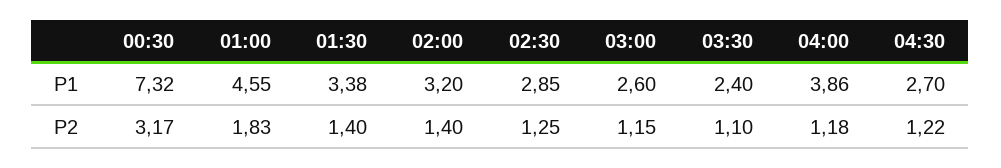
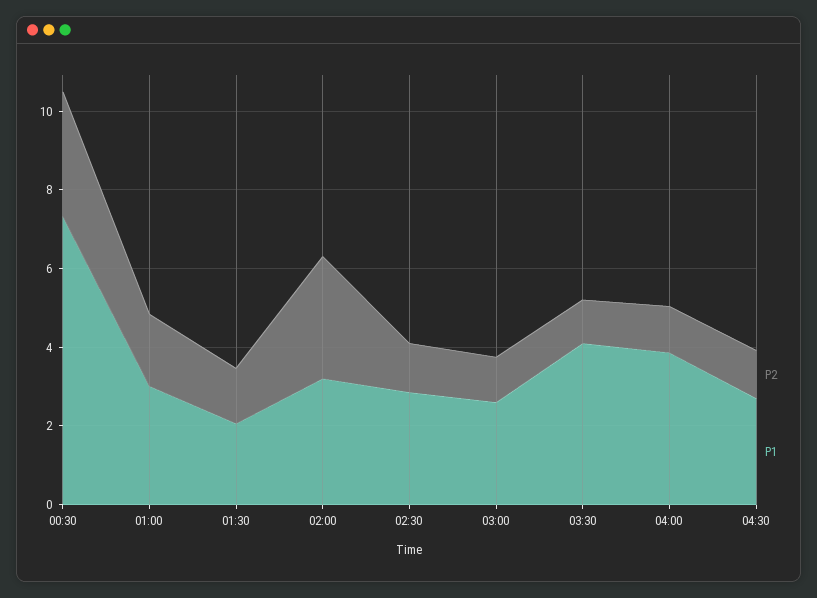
  {
    "P1": {
      "00:30": 7.32,
-     "01:00": 4.55,
+     "01:00": 3,
-     "01:30": 3.38,
+     "01:30": 2,
      "02:00": 3.2,
      "02:30": 2.85,
      "03:00": 2.6,
-     "03:30": 2.4,
+     "03:30": 4,
      "04:00": 3.86,
      "04:30": 2.7
    },
    "P2": {
      "00:30": 3.17,
      "01:00": 1.83,
      "01:30": 1.4,
-     "02:00": 1.4,
+     "02:00": 3,
      "02:30": 1.25,
      "03:00": 1.15,
      "03:30": 1.1,
      "04:00": 1.18,
      "04:30": 1.22
    }
  }

